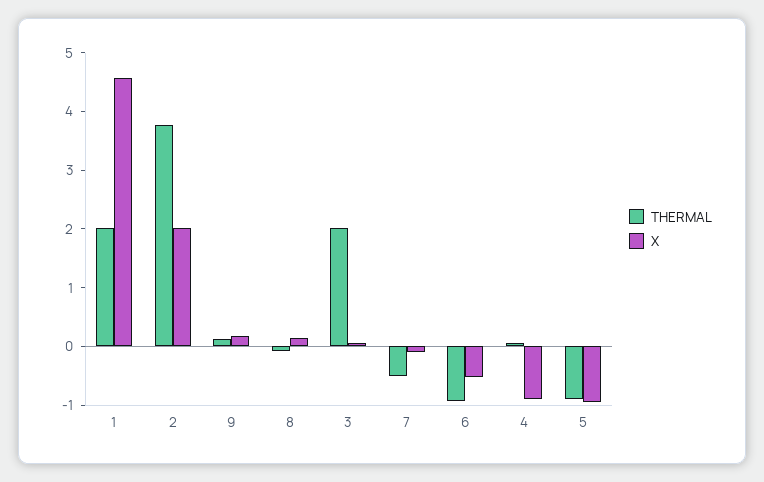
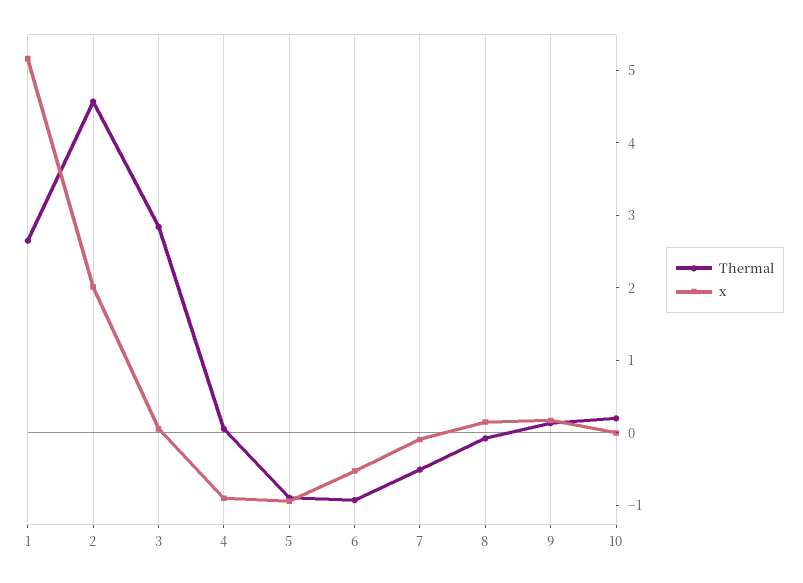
  {
    "THERMAL": {
-     "1": 2,
+     "1": 2.6,
-     "2": 3.8,
+     "2": 4.6,
      "9": 0.2,
      "8": 0,
-     "3": 2,
+     "3": 2.8,
      "7": -0.6,
      "6": -1,
      "4": 0,
-     "5": -0.8
+     "5": -0.8,
+     "10": 0.2
    },
    "X": {
-     "1": 4.6,
+     "1": 5.2,
      "2": 2,
      "9": 0.2,
      "8": 0.2,
      "3": 0,
      "7": 0,
      "6": -0.6,
      "4": -1,
-     "5": -1
+     "5": -1,
+     "10": 0
    }
  }

